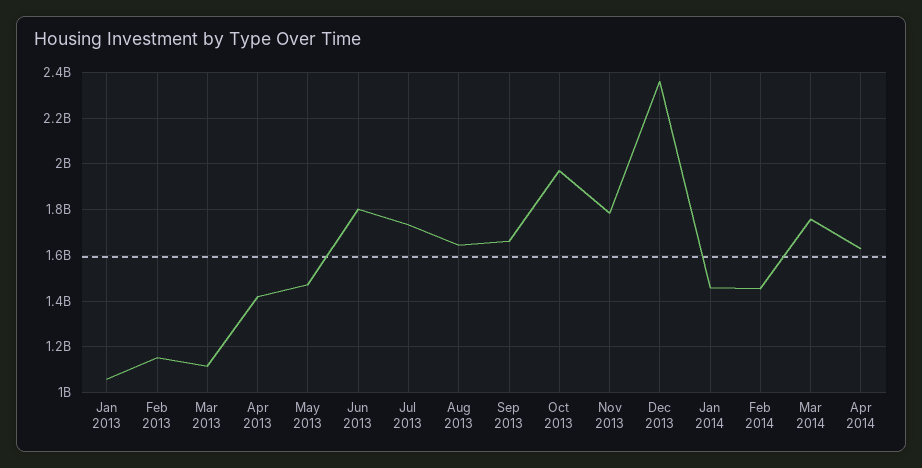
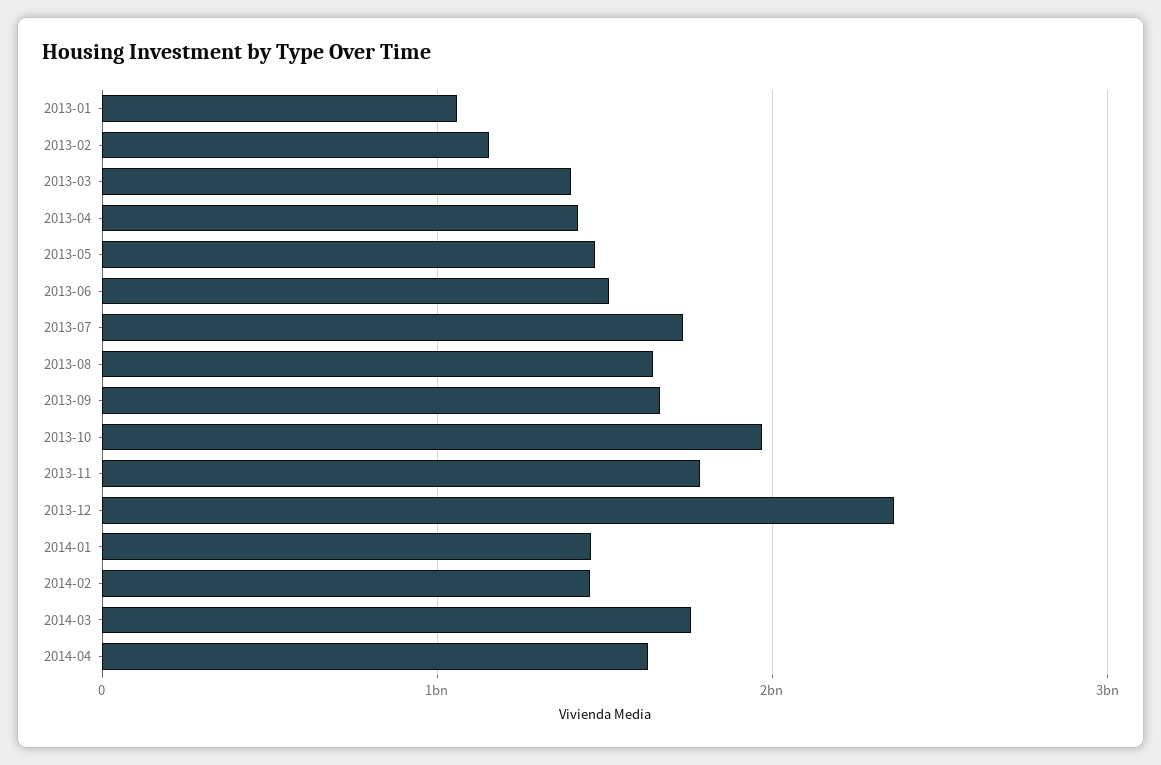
  {
    "Jan 2013": 1050000000,
    "Feb 2013": 1150000000,
-   "Mar 2013": 1100000000,
+   "Mar 2013": 1400000000,
    "Apr 2013": 1400000000,
    "May 2013": 1450000000,
-   "Jun 2013": 1800000000,
+   "Jun 2013": 1500000000,
    "Jul 2013": 1750000000,
    "Aug 2013": 1650000000,
    "Sep 2013": 1650000000,
    "Oct 2013": 1950000000,
    "Nov 2013": 1800000000,
    "Dec 2013": 2350000000,
    "Jan 2014": 1450000000,
    "Feb 2014": 1450000000,
    "Mar 2014": 1750000000,
    "Apr 2014": 1650000000
  }

